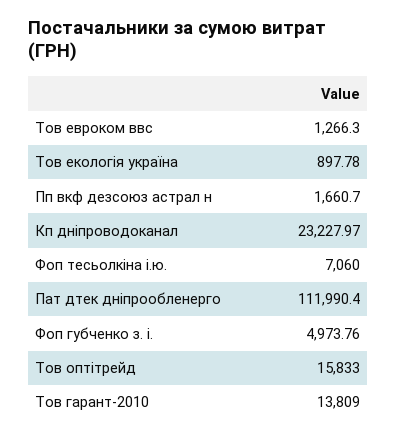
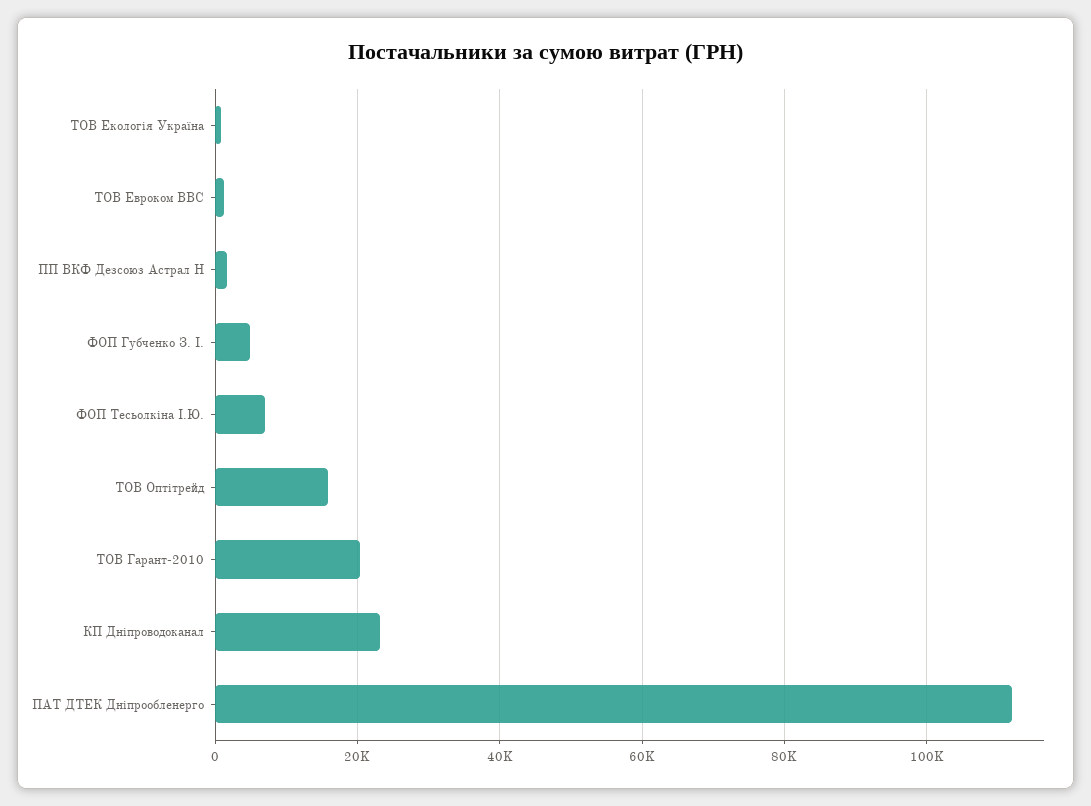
  {
    "Тов евроком ввс": 1266.3,
    "Тов екологія україна": 897.78,
    "Пп вкф дезсоюз астрал н": 1660.7,
    "Кп дніпроводоканал": 23227.97,
    "Фоп тесьолкіна і.ю.": 7060,
    "Пат дтек дніпрообленерго": 111990.4,
    "Фоп губченко з. і.": 4973.76,
    "Тов оптітрейд": 15833,
-   "Тов гарант-2010": 13809
+   "Тов гарант-2010": 20000
  }

